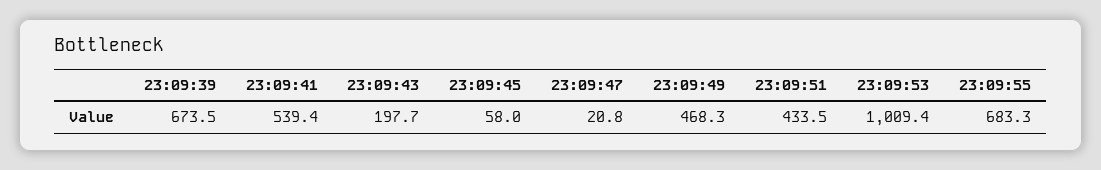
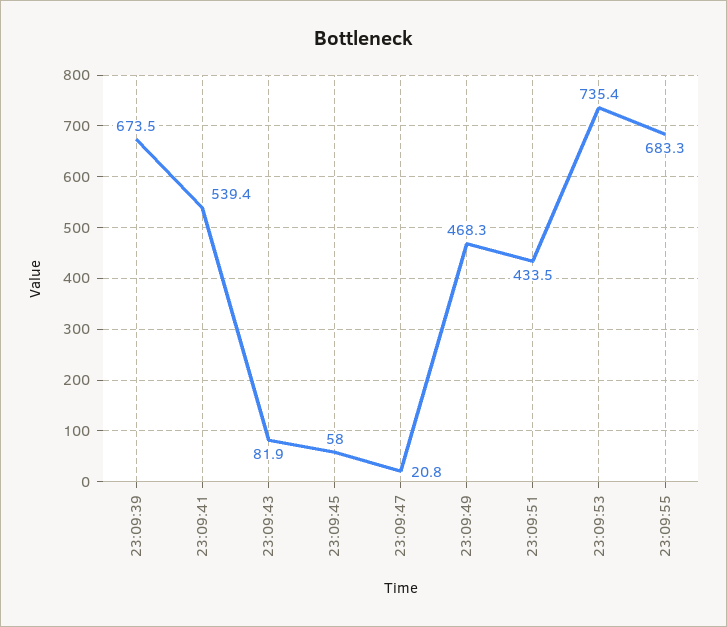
  {
    "23:09:39": 673.5,
    "23:09:41": 539.4,
-   "23:09:43": 197.7,
+   "23:09:43": 81.9,
    "23:09:45": 58,
    "23:09:47": 20.8,
    "23:09:49": 468.3,
    "23:09:51": 433.5,
-   "23:09:53": 1009.4,
+   "23:09:53": 735.4,
    "23:09:55": 683.3
  }

